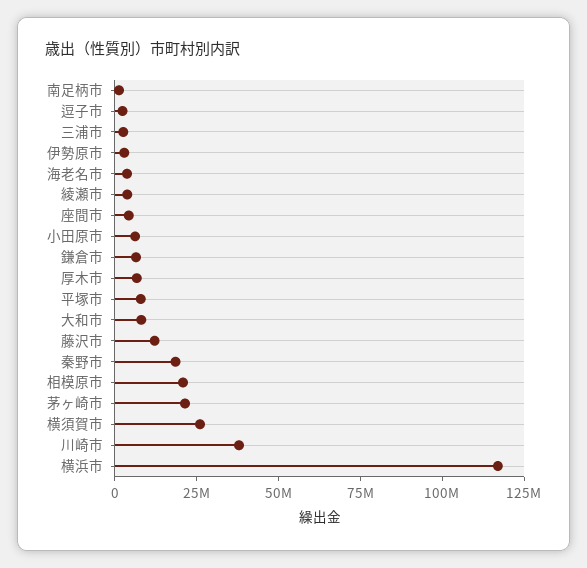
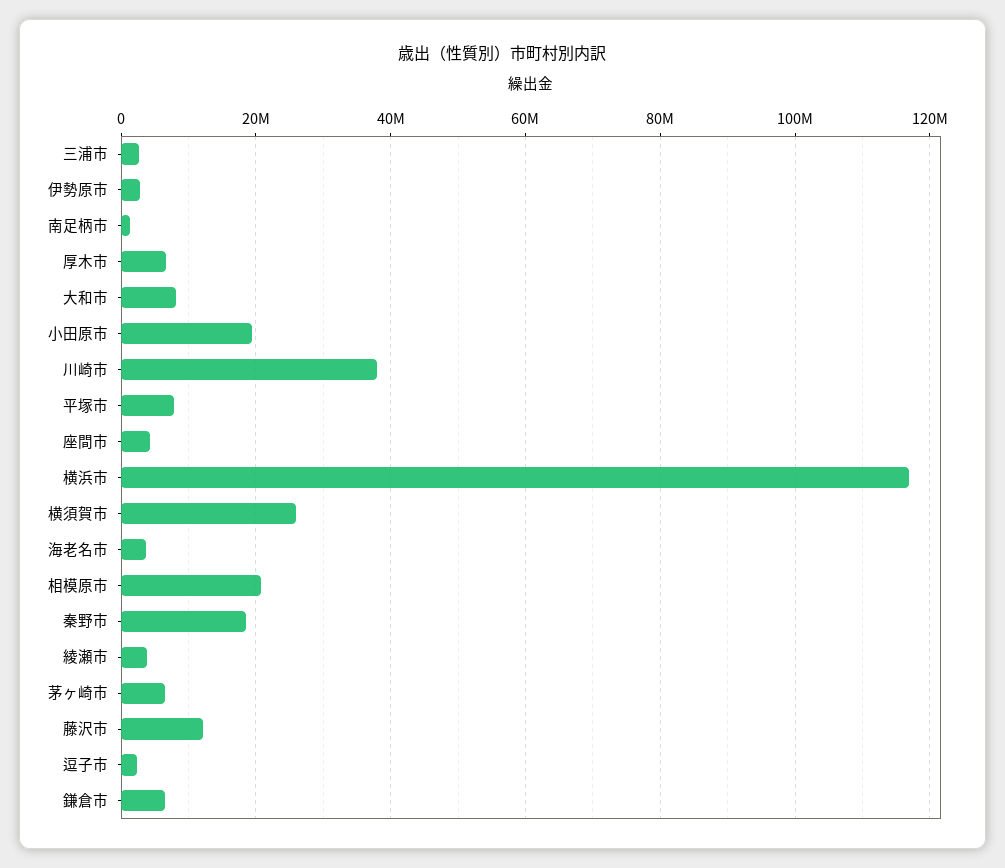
  {
    "南足柄市": 2000000,
    "逗子市": 2000000,
    "三浦市": 2000000,
    "伊勢原市": 2000000,
    "海老名市": 4000000,
    "綾瀬市": 4000000,
    "座間市": 4000000,
-   "小田原市": 5000000,
+   "小田原市": 20000000,
    "鎌倉市": 6000000,
    "厚木市": 6000000,
    "平塚市": 8000000,
    "大和市": 8000000,
    "藤沢市": 12000000,
    "秦野市": 18000000,
    "相模原市": 20000000,
-   "茅ヶ崎市": 20000000,
+   "茅ヶ崎市": 6000000,
    "横須賀市": 26000000,
    "川崎市": 38000000,
    "横浜市": 116000000
  }

